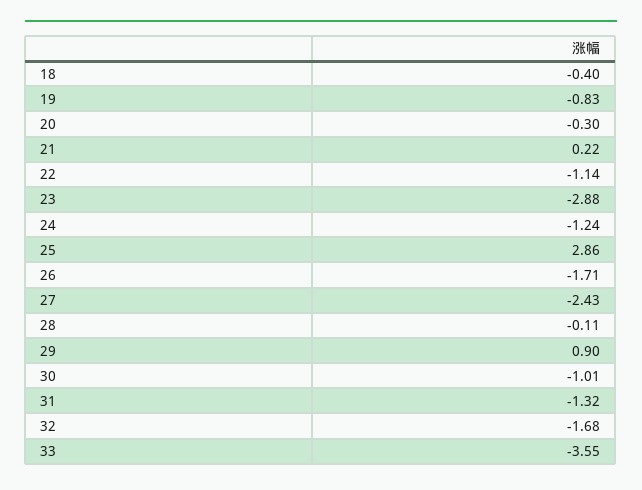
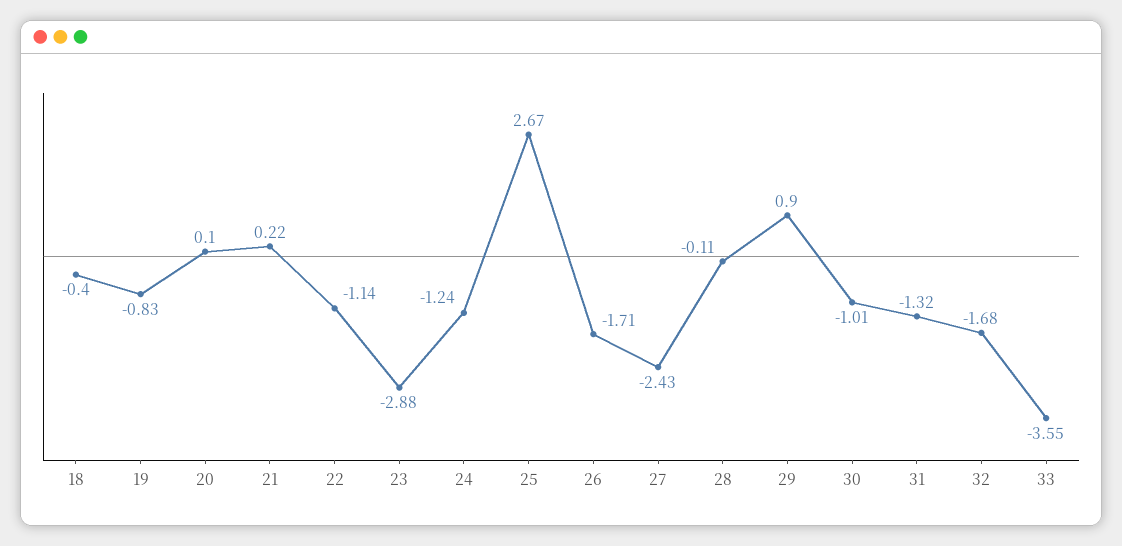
  {
    "18": -0.4,
    "19": -0.83,
-   "20": -0.3,
+   "20": 0.1,
    "21": 0.22,
    "22": -1.14,
    "23": -2.88,
    "24": -1.24,
-   "25": 2.86,
+   "25": 2.67,
    "26": -1.71,
    "27": -2.43,
    "28": -0.11,
    "29": 0.9,
    "30": -1.01,
    "31": -1.32,
    "32": -1.68,
    "33": -3.55
  }

